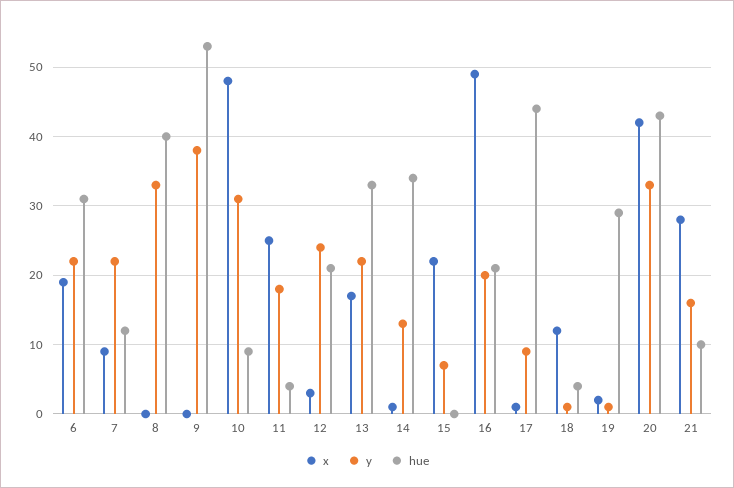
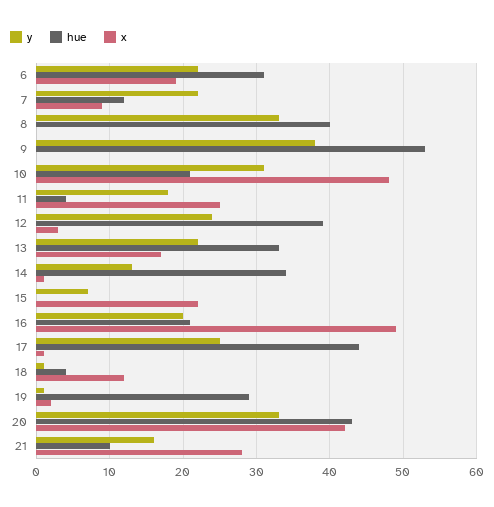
  {
    "x": {
      "6": 19,
      "7": 9,
      "8": 0,
      "9": 0,
      "10": 48,
      "11": 25,
      "12": 3,
      "13": 17,
      "14": 1,
      "15": 22,
      "16": 49,
      "17": 1,
      "18": 12,
      "19": 2,
      "20": 42,
      "21": 28
    },
    "y": {
      "6": 22,
      "7": 22,
      "8": 33,
      "9": 38,
      "10": 31,
      "11": 18,
      "12": 24,
      "13": 22,
      "14": 13,
      "15": 7,
      "16": 20,
-     "17": 9,
+     "17": 25,
      "18": 1,
      "19": 1,
      "20": 33,
      "21": 16
    },
    "hue": {
      "6": 31,
      "7": 12,
      "8": 40,
      "9": 53,
-     "10": 9,
+     "10": 21,
      "11": 4,
-     "12": 21,
+     "12": 39,
      "13": 33,
      "14": 34,
      "15": 0,
      "16": 21,
      "17": 44,
      "18": 4,
      "19": 29,
      "20": 43,
      "21": 10
    }
  }

